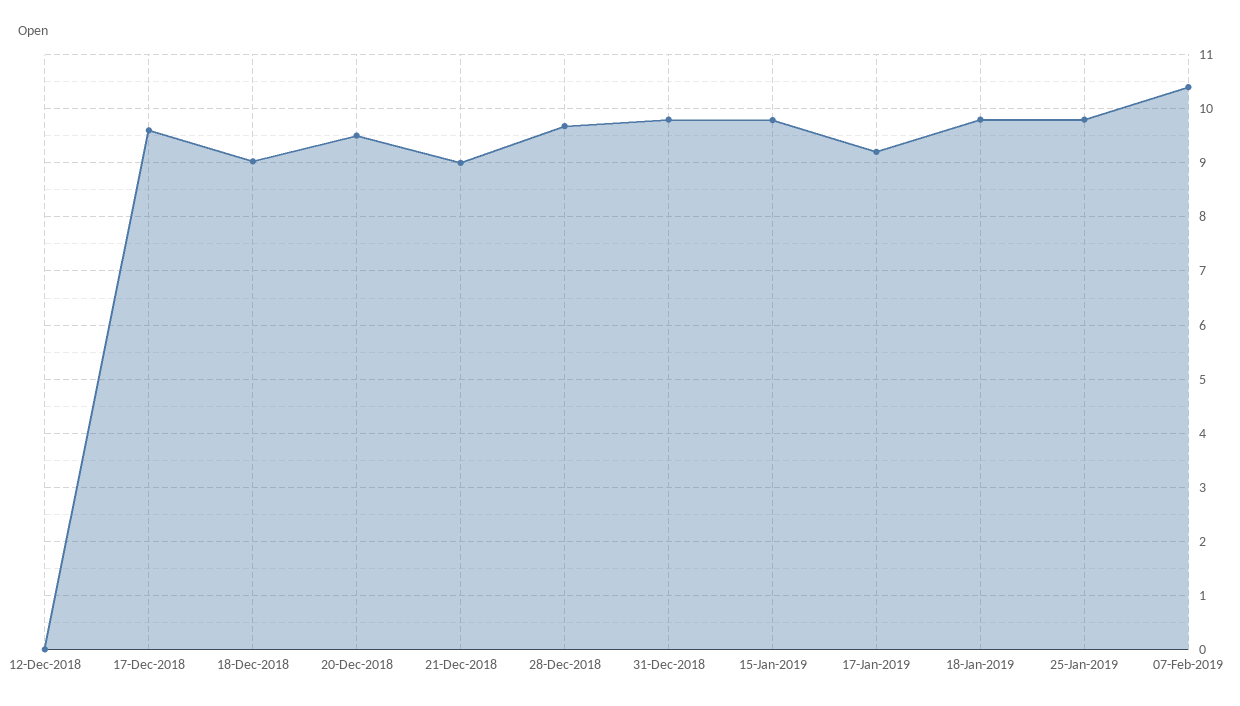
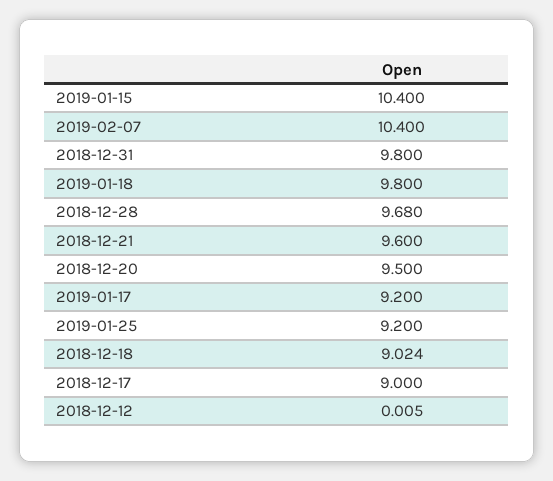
  {
    "12-Dec-2018": 0.005,
-   "17-Dec-2018": 9.6,
+   "17-Dec-2018": 9,
    "18-Dec-2018": 9.024,
    "20-Dec-2018": 9.5,
-   "21-Dec-2018": 9,
+   "21-Dec-2018": 9.6,
    "28-Dec-2018": 9.68,
    "31-Dec-2018": 9.8,
-   "15-Jan-2019": 9.8,
+   "15-Jan-2019": 10.4,
    "17-Jan-2019": 9.2,
    "18-Jan-2019": 9.8,
-   "25-Jan-2019": 9.8,
+   "25-Jan-2019": 9.2,
    "07-Feb-2019": 10.4
  }

